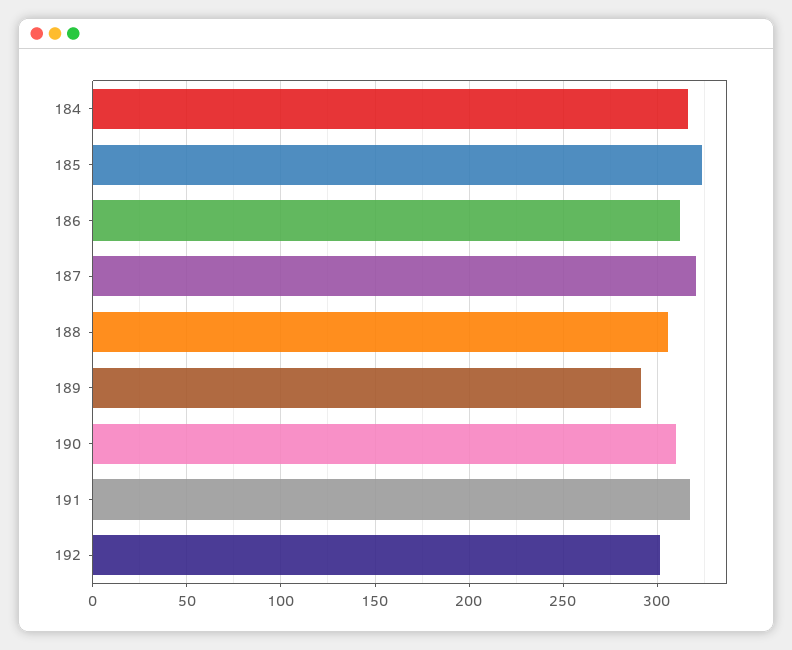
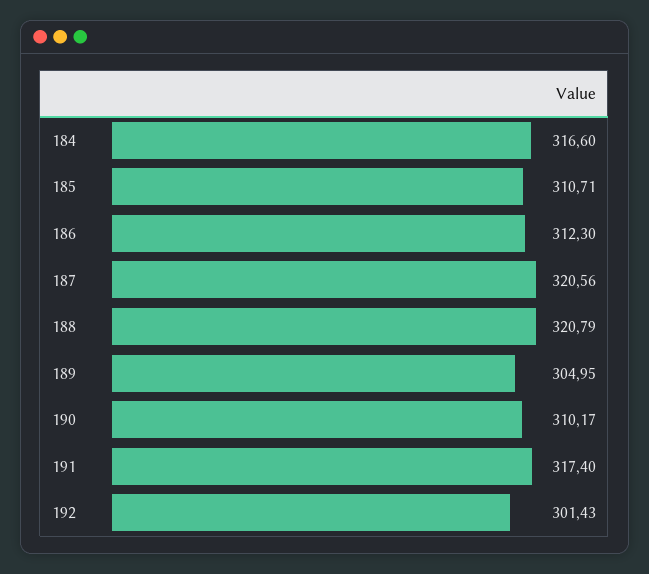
  {
    "184": 316.6,
-   "185": 325,
+   "185": 310.71,
    "186": 312.3,
    "187": 320.56,
-   "188": 305,
+   "188": 320.79,
-   "189": 290,
+   "189": 304.95,
    "190": 310.17,
    "191": 317.4,
    "192": 301.43
  }

